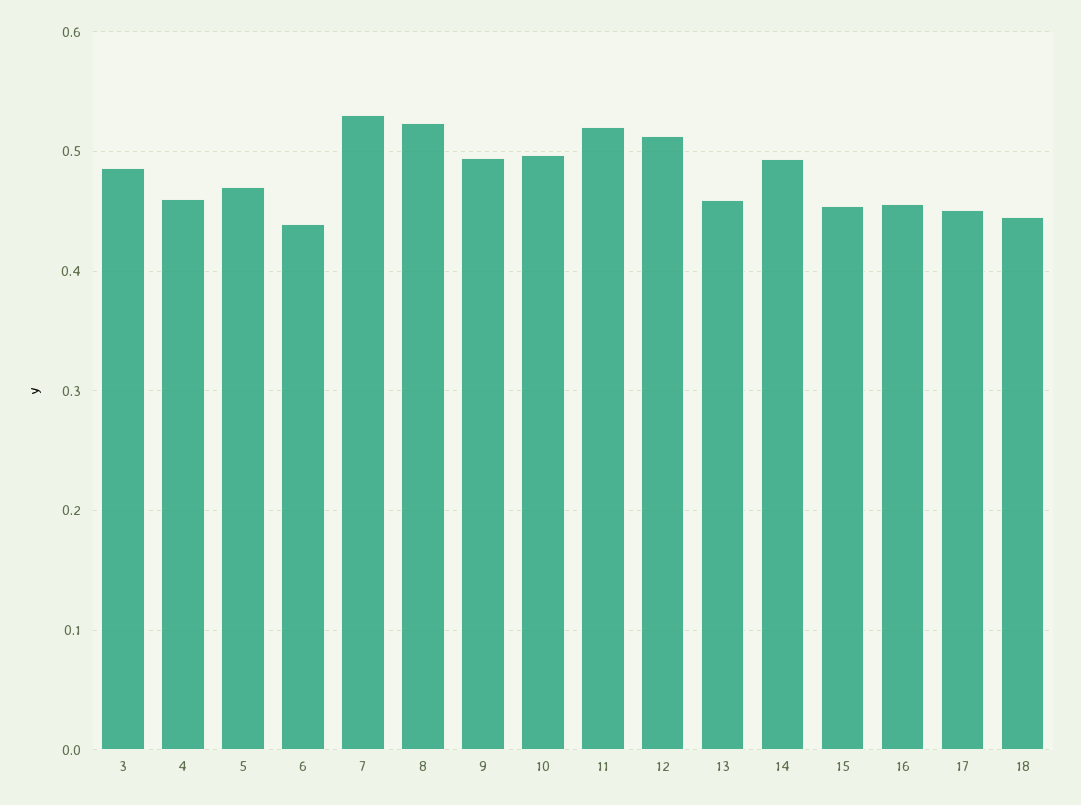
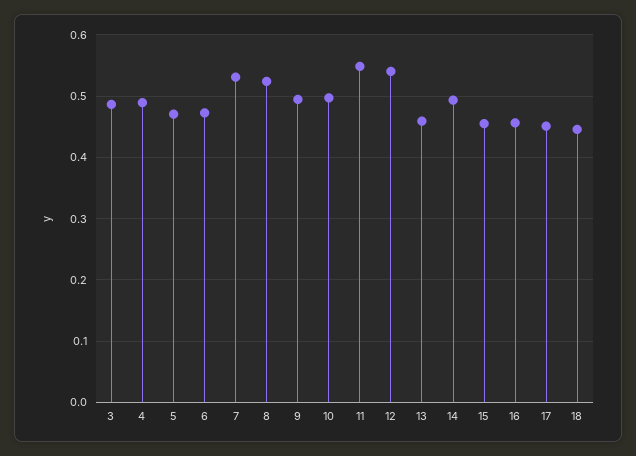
  {
    "3": 0.49,
-   "4": 0.46,
+   "4": 0.49,
    "5": 0.47,
-   "6": 0.44,
+   "6": 0.47,
    "7": 0.53,
    "8": 0.52,
    "9": 0.49,
    "10": 0.5,
-   "11": 0.52,
+   "11": 0.55,
-   "12": 0.51,
+   "12": 0.54,
    "13": 0.46,
    "14": 0.49,
    "15": 0.45,
    "16": 0.46,
    "17": 0.45,
    "18": 0.45
  }

